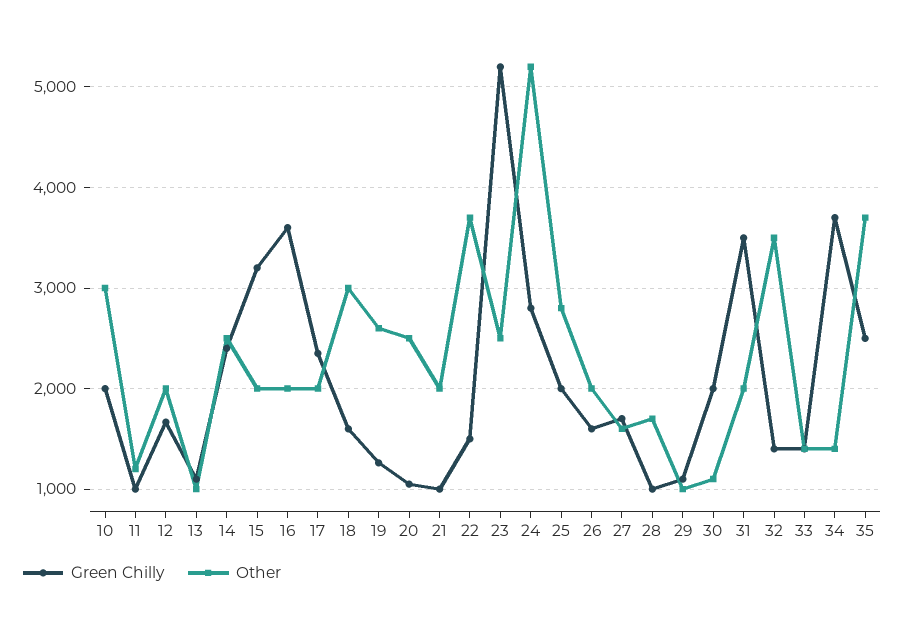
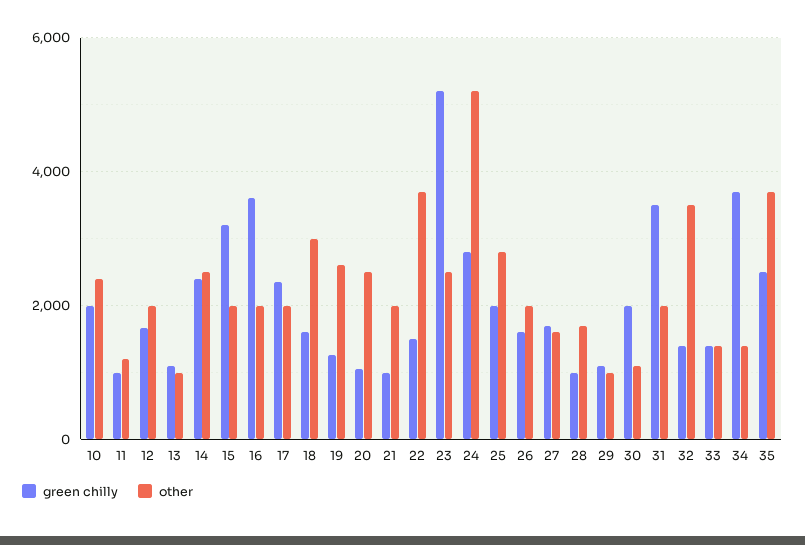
  {
    "Green Chilly": {
      "10": 2000,
      "11": 1000,
      "12": 1700,
      "13": 1100,
      "14": 2400,
      "15": 3200,
      "16": 3600,
      "17": 2400,
      "18": 1600,
      "19": 1300,
      "20": 1100,
      "21": 1000,
      "22": 1500,
      "23": 5200,
      "24": 2800,
      "25": 2000,
      "26": 1600,
      "27": 1700,
      "28": 1000,
      "29": 1100,
      "30": 2000,
      "31": 3500,
      "32": 1400,
      "33": 1400,
      "34": 3700,
      "35": 2500
    },
    "Other": {
-     "10": 3000,
+     "10": 2400,
      "11": 1200,
      "12": 2000,
      "13": 1000,
      "14": 2500,
      "15": 2000,
      "16": 2000,
      "17": 2000,
      "18": 3000,
      "19": 2600,
      "20": 2500,
      "21": 2000,
      "22": 3700,
      "23": 2500,
      "24": 5200,
      "25": 2800,
      "26": 2000,
      "27": 1600,
      "28": 1700,
      "29": 1000,
      "30": 1100,
      "31": 2000,
      "32": 3500,
      "33": 1400,
      "34": 1400,
      "35": 3700
    }
  }

